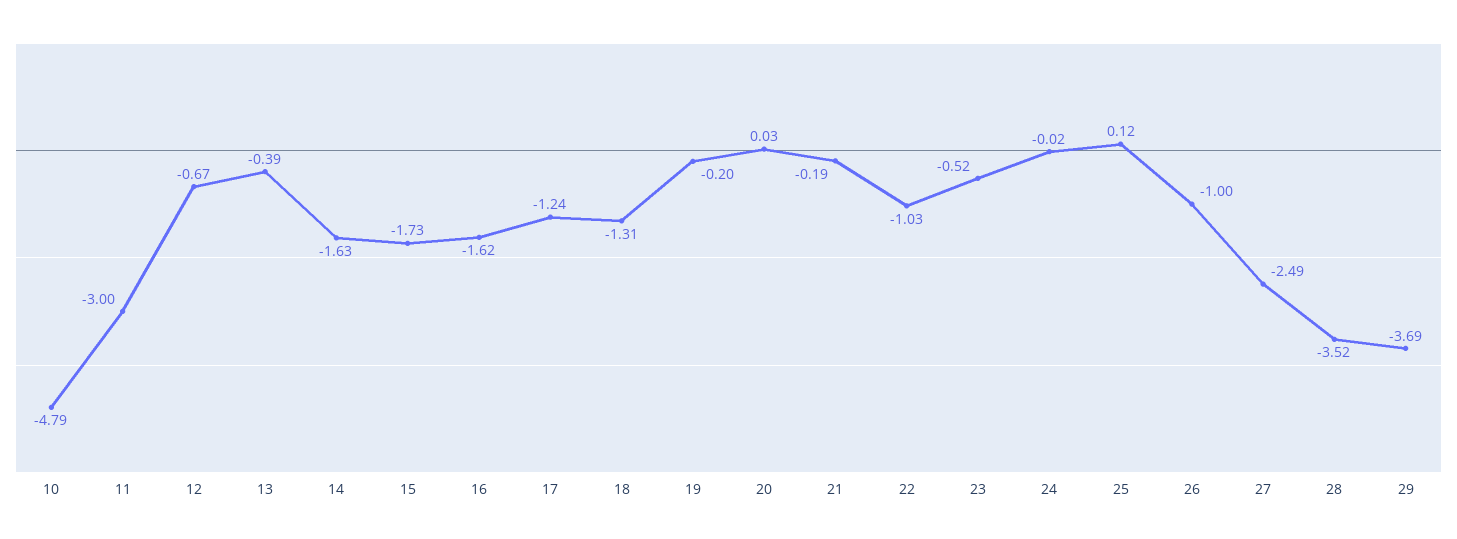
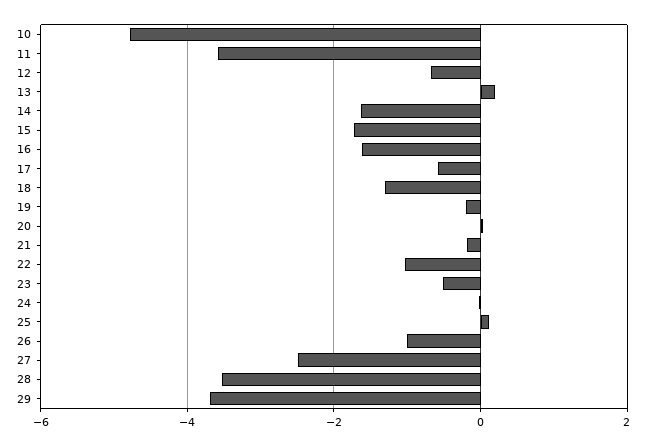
  {
    "10": -4.79,
-   "11": -3,
+   "11": -3.6,
    "12": -0.67,
-   "13": -0.39,
+   "13": 0.2,
    "14": -1.63,
    "15": -1.73,
    "16": -1.62,
-   "17": -1.24,
+   "17": -0.6,
    "18": -1.31,
    "19": -0.2,
    "20": 0.03,
    "21": -0.19,
    "22": -1.03,
    "23": -0.52,
    "24": -0.02,
    "25": 0.12,
    "26": -1,
    "27": -2.49,
    "28": -3.52,
    "29": -3.69
  }

